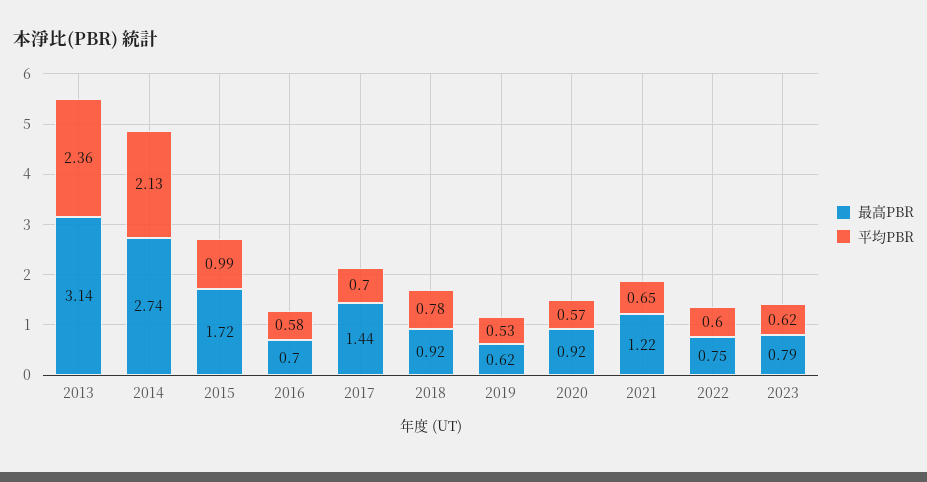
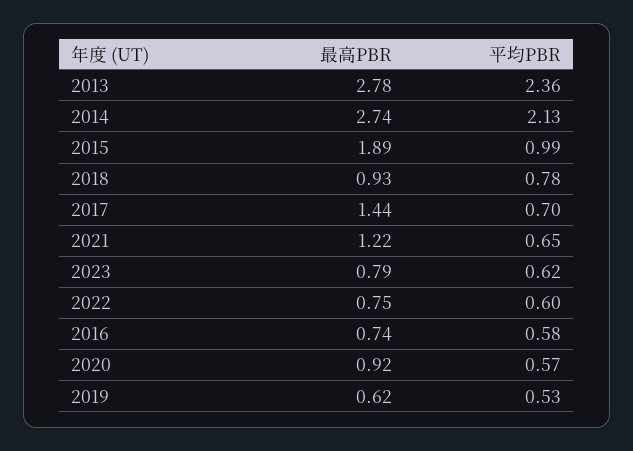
  {
    "最高PBR": {
-     "2013": 3.14,
+     "2013": 2.78,
      "2014": 2.74,
-     "2015": 1.72,
+     "2015": 1.89,
-     "2016": 0.7,
+     "2016": 0.74,
      "2017": 1.44,
-     "2018": 0.92,
+     "2018": 0.93,
      "2019": 0.62,
      "2020": 0.92,
      "2021": 1.22,
      "2022": 0.75,
      "2023": 0.79
    },
    "平均PBR": {
      "2013": 2.36,
      "2014": 2.13,
      "2015": 0.99,
      "2016": 0.58,
      "2017": 0.7,
      "2018": 0.78,
      "2019": 0.53,
      "2020": 0.57,
      "2021": 0.65,
      "2022": 0.6,
      "2023": 0.62
    }
  }

